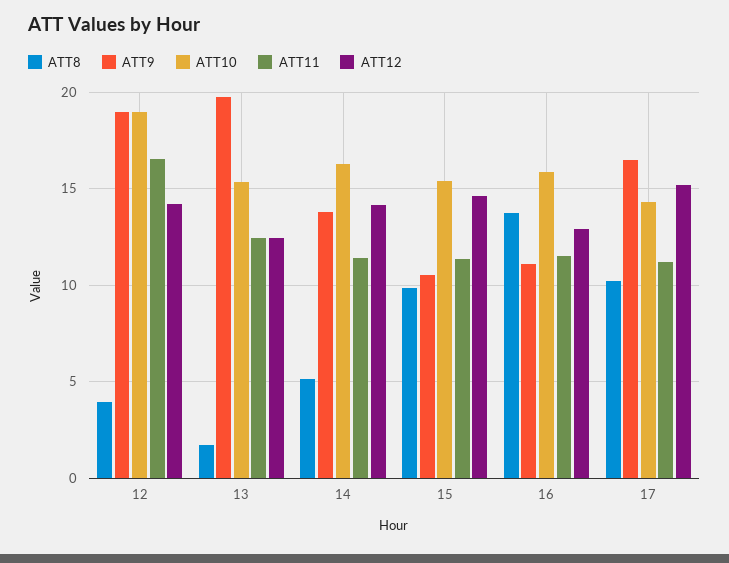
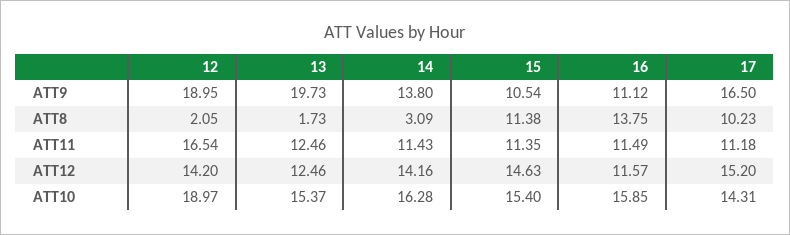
  {
    "ATT8": {
-     "12": 4,
+     "12": 2.05,
      "13": 1.73,
-     "14": 5,
+     "14": 3.09,
-     "15": 10,
+     "15": 11.38,
      "16": 13.75,
      "17": 10.23
    },
    "ATT9": {
      "12": 18.95,
      "13": 19.73,
      "14": 13.8,
      "15": 10.54,
      "16": 11.12,
      "17": 16.5
    },
    "ATT10": {
      "12": 18.97,
      "13": 15.37,
      "14": 16.28,
      "15": 15.4,
      "16": 15.85,
      "17": 14.31
    },
    "ATT11": {
      "12": 16.54,
      "13": 12.46,
      "14": 11.43,
      "15": 11.35,
      "16": 11.49,
      "17": 11.18
    },
    "ATT12": {
      "12": 14.2,
      "13": 12.46,
      "14": 14.16,
      "15": 14.63,
-     "16": 13,
+     "16": 11.57,
      "17": 15.2
    }
  }

